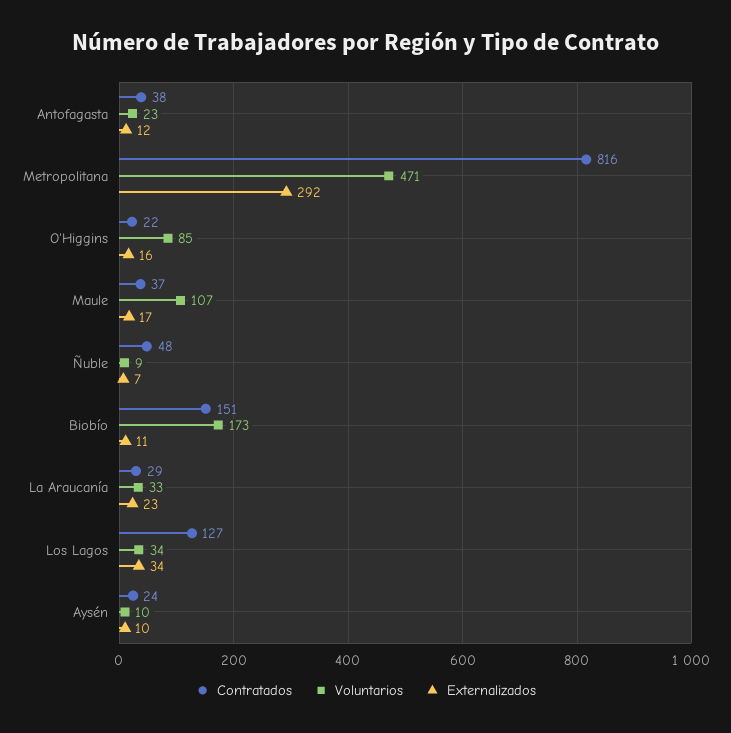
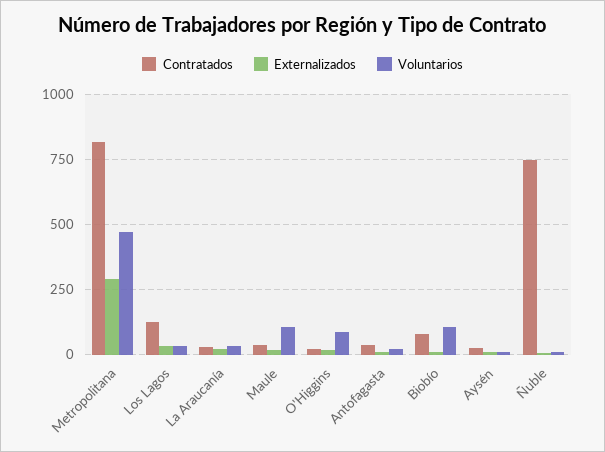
  {
    "Contratados": {
      "Antofagasta": 38,
      "Metropolitana": 816,
      "O'Higgins": 22,
      "Maule": 37,
-     "Ñuble": 48,
+     "Ñuble": 750,
-     "Biobío": 151,
+     "Biobío": 75,
      "La Araucanía": 29,
      "Los Lagos": 127,
      "Aysén": 24
    },
    "Voluntarios": {
      "Antofagasta": 23,
      "Metropolitana": 471,
      "O'Higgins": 85,
      "Maule": 107,
      "Ñuble": 9,
-     "Biobío": 173,
+     "Biobío": 100,
      "La Araucanía": 33,
      "Los Lagos": 34,
      "Aysén": 10
    },
    "Externalizados": {
      "Antofagasta": 12,
      "Metropolitana": 292,
      "O'Higgins": 16,
      "Maule": 17,
      "Ñuble": 7,
      "Biobío": 11,
      "La Araucanía": 23,
      "Los Lagos": 34,
      "Aysén": 10
    }
  }

